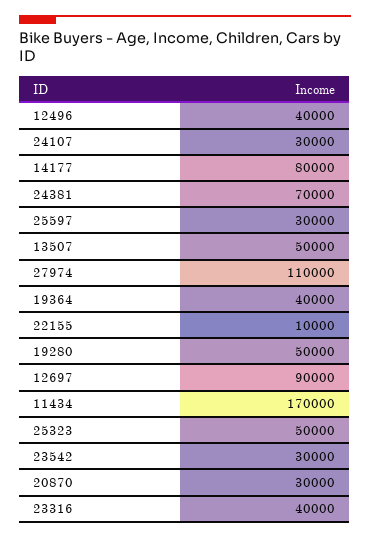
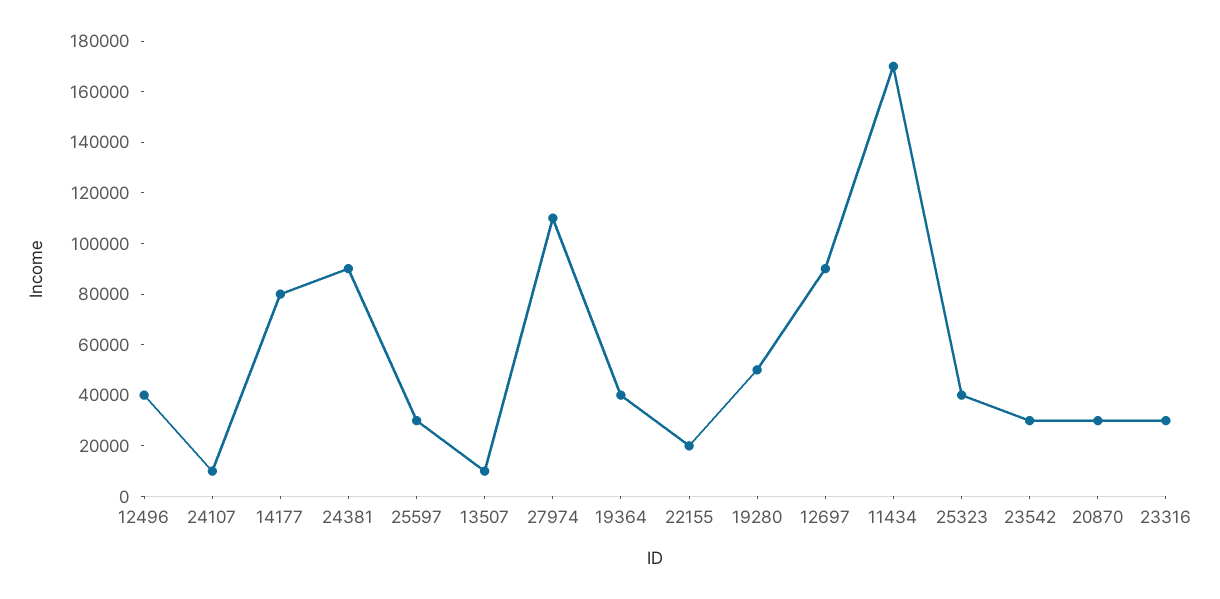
  {
    "12496": 40000,
-   "24107": 30000,
+   "24107": 10000,
    "14177": 80000,
-   "24381": 70000,
+   "24381": 90000,
    "25597": 30000,
-   "13507": 50000,
+   "13507": 10000,
    "27974": 110000,
    "19364": 40000,
-   "22155": 10000,
+   "22155": 20000,
    "19280": 50000,
    "12697": 90000,
    "11434": 170000,
-   "25323": 50000,
+   "25323": 40000,
    "23542": 30000,
    "20870": 30000,
-   "23316": 40000
+   "23316": 30000
  }

